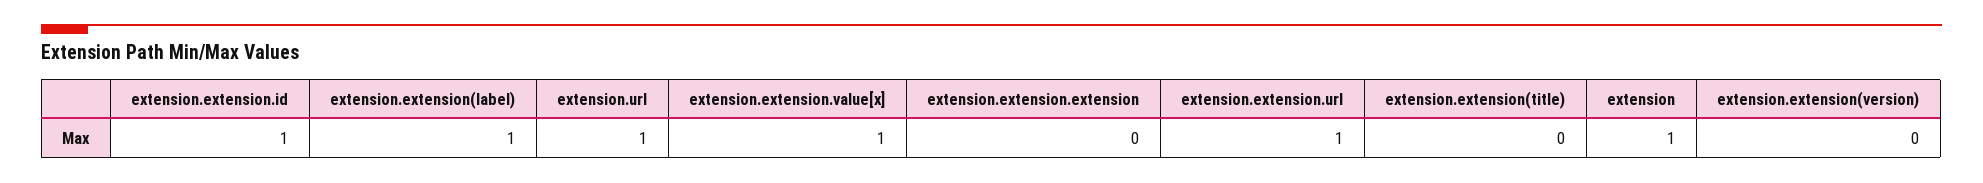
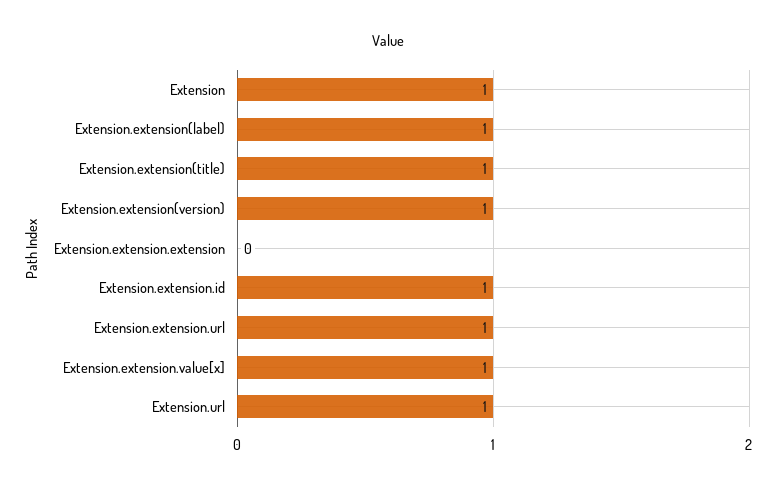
  {
    "extension.extension.id": 1,
    "extension.extension(label)": 1,
    "extension.url": 1,
    "extension.extension.value[x]": 1,
    "extension.extension.extension": 0,
    "extension.extension.url": 1,
-   "extension.extension(title)": 0,
+   "extension.extension(title)": 1,
    "extension": 1,
-   "extension.extension(version)": 0
+   "extension.extension(version)": 1
  }

